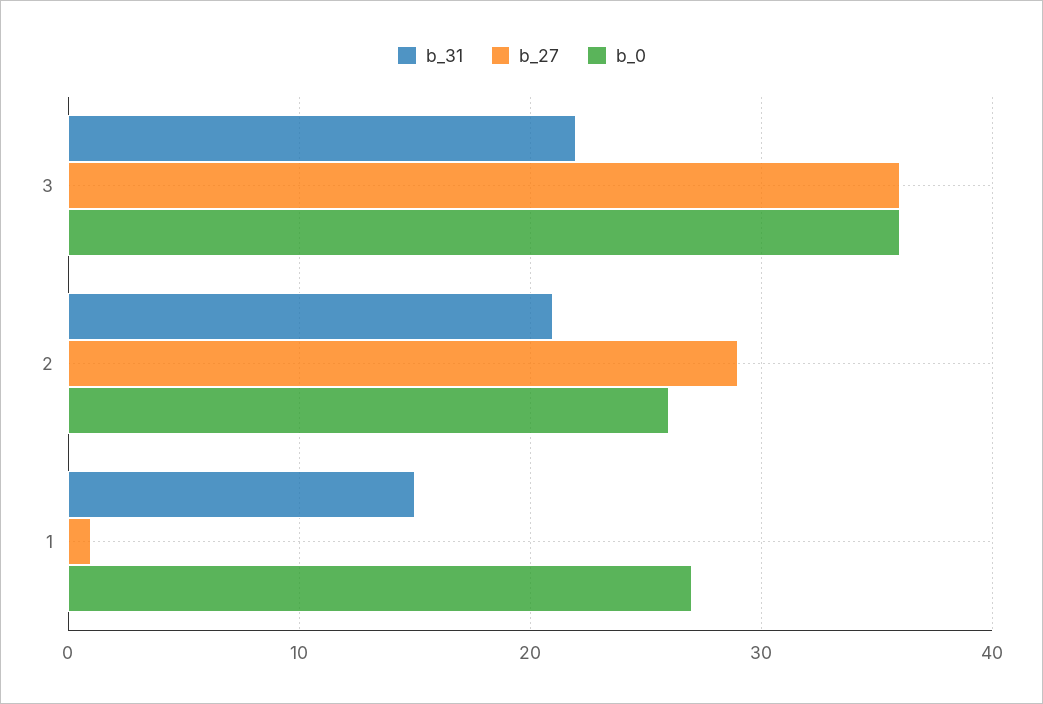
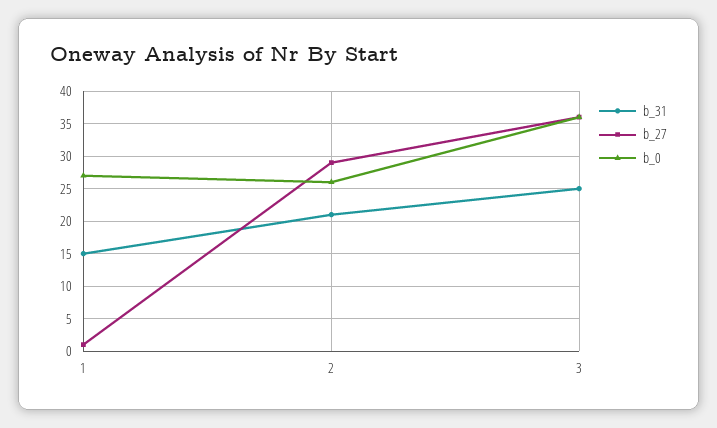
  {
    "b_31": {
-     "3": 22,
+     "3": 25,
      "2": 21,
      "1": 15
    },
    "b_27": {
      "3": 36,
      "2": 29,
      "1": 1
    },
    "b_0": {
      "3": 36,
      "2": 26,
      "1": 27
    }
  }

